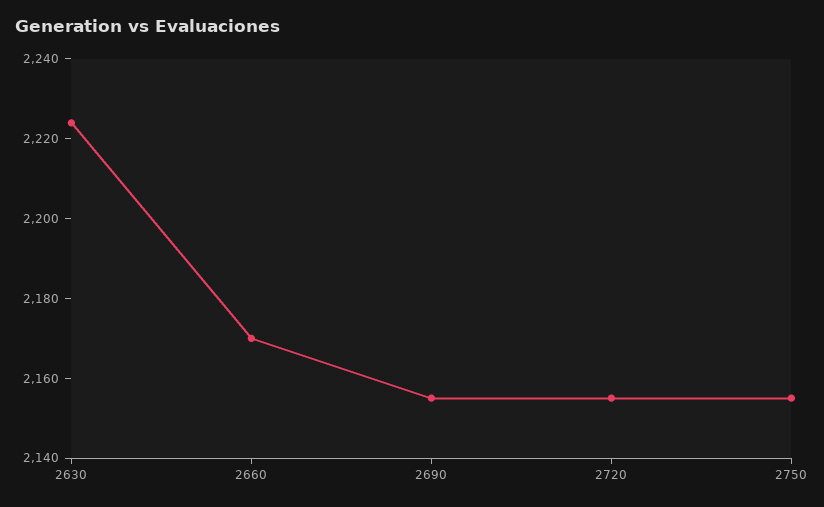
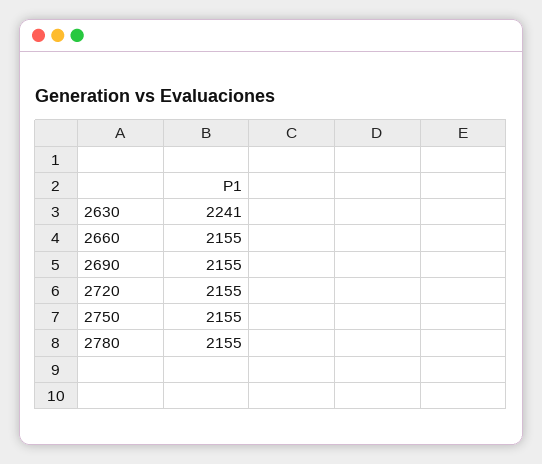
  {
-   "2630": 2225,
+   "2630": 2241,
-   "2660": 2170,
+   "2660": 2155,
    "2690": 2155,
    "2720": 2155,
-   "2750": 2155
+   "2750": 2155,
+   "2780": 2155
  }

